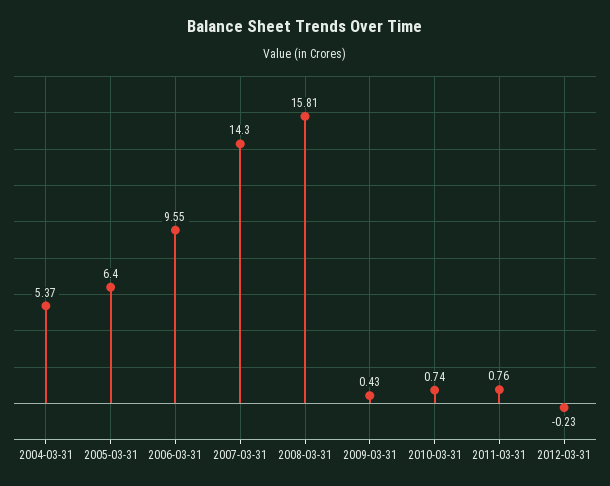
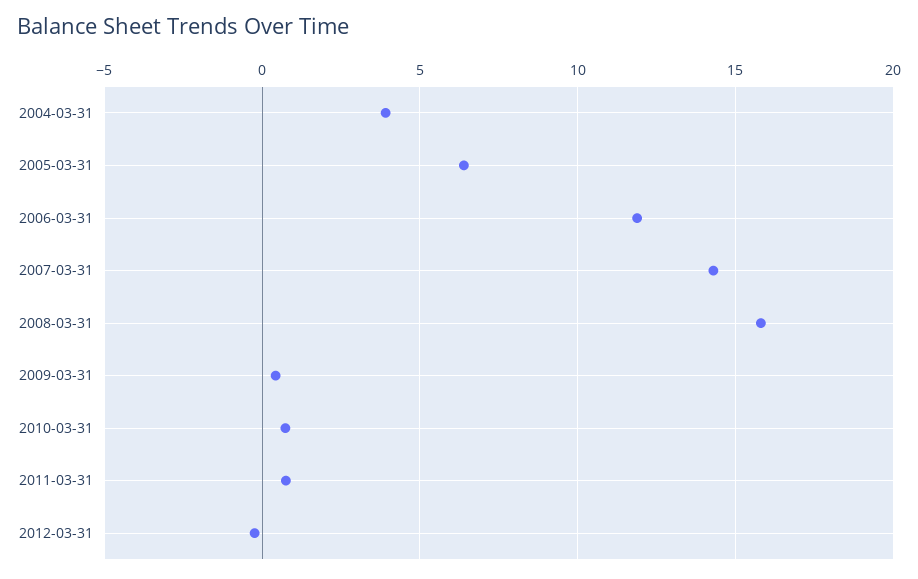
  {
-   "2004-03-31": 5.37,
+   "2004-03-31": 4,
    "2005-03-31": 6.4,
-   "2006-03-31": 9.55,
+   "2006-03-31": 12,
    "2007-03-31": 14.3,
    "2008-03-31": 15.81,
    "2009-03-31": 0.43,
    "2010-03-31": 0.74,
    "2011-03-31": 0.76,
    "2012-03-31": -0.23
  }

